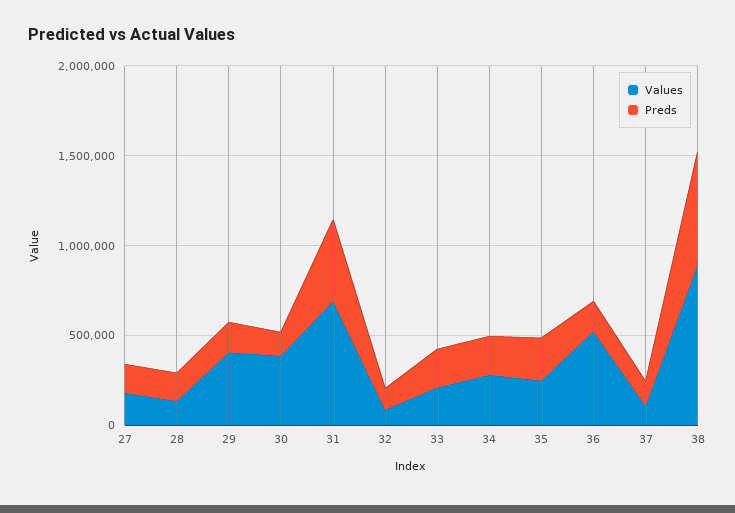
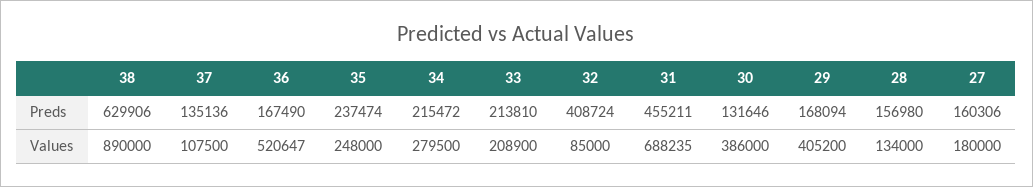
  {
    "Values": {
      "27": 180000,
      "28": 134000,
      "29": 405200,
      "30": 386000,
      "31": 688235,
      "32": 85000,
      "33": 208900,
      "34": 279500,
      "35": 248000,
      "36": 520647,
      "37": 107500,
      "38": 890000
    },
    "Preds": {
      "27": 160306,
      "28": 156980,
      "29": 168094,
      "30": 131646,
      "31": 455211,
-     "32": 100000,
+     "32": 408724,
      "33": 213810,
      "34": 215472,
      "35": 237474,
      "36": 167490,
      "37": 135136,
      "38": 629906
    }
  }

